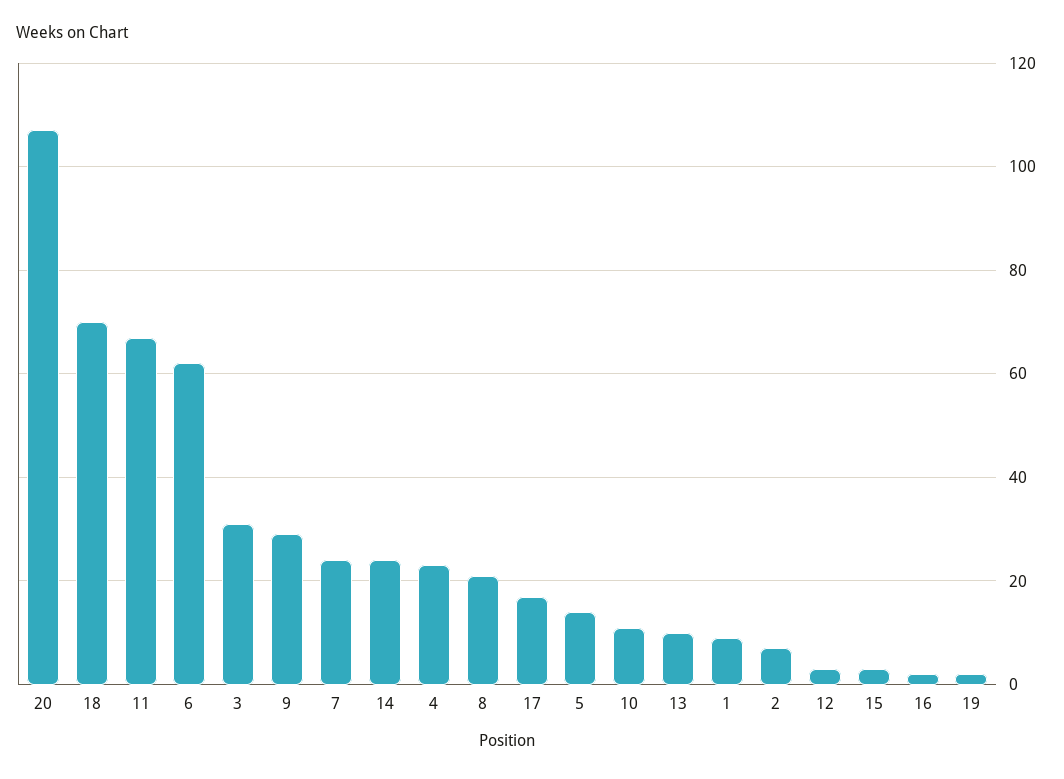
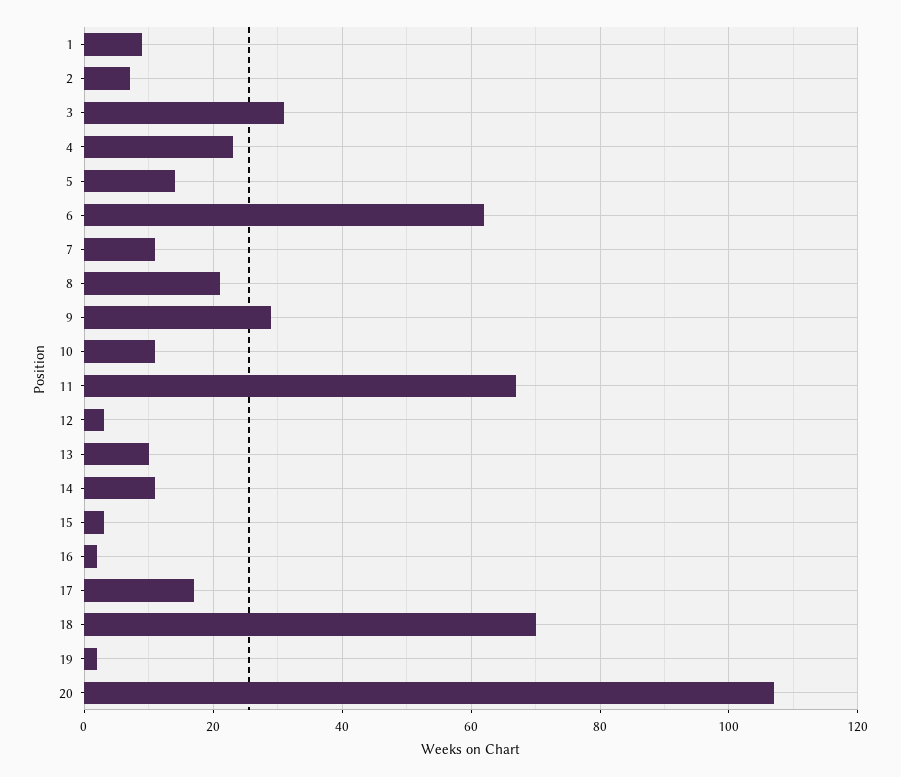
  {
    "20": 105,
    "18": 70,
    "11": 65,
    "6": 60,
    "3": 30,
    "9": 30,
-   "7": 25,
+   "7": 10,
-   "14": 25,
+   "14": 10,
    "4": 25,
    "8": 20,
    "17": 15,
    "5": 15,
    "10": 10,
    "13": 10,
    "1": 10,
    "2": 5,
    "12": 5,
    "15": 5,
    "16": 0,
    "19": 0
  }

